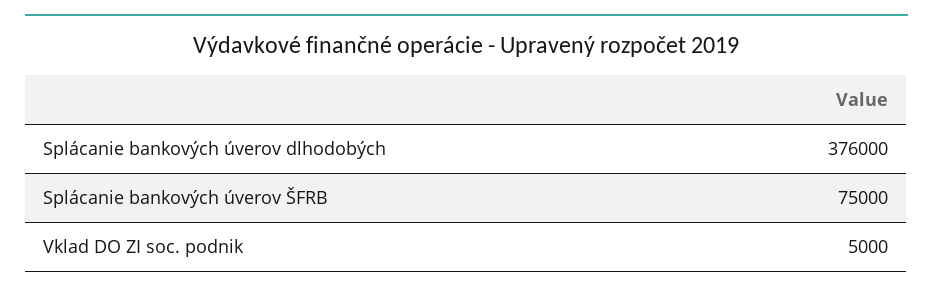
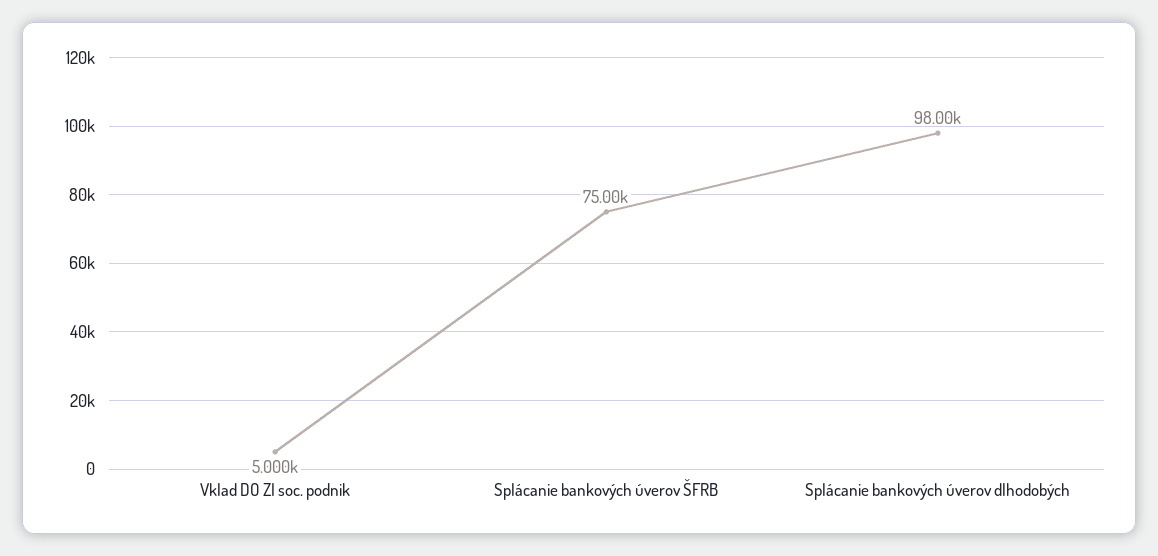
  {
-   "Splácanie bankových úverov dlhodobých": 376000,
+   "Splácanie bankových úverov dlhodobých": 98000,
    "Splácanie bankových úverov ŠFRB": 75000,
    "Vklad DO ZI soc. podnik": 5000
  }

